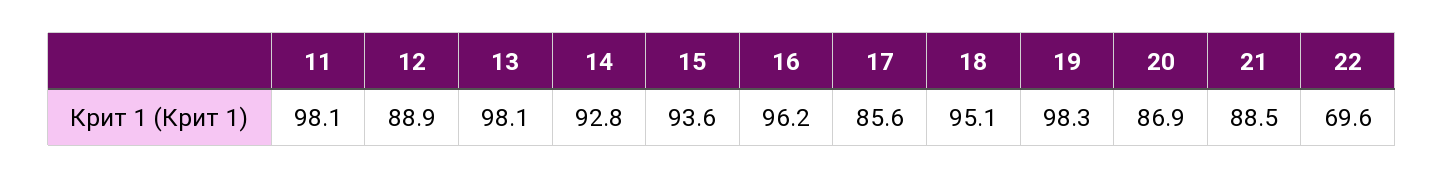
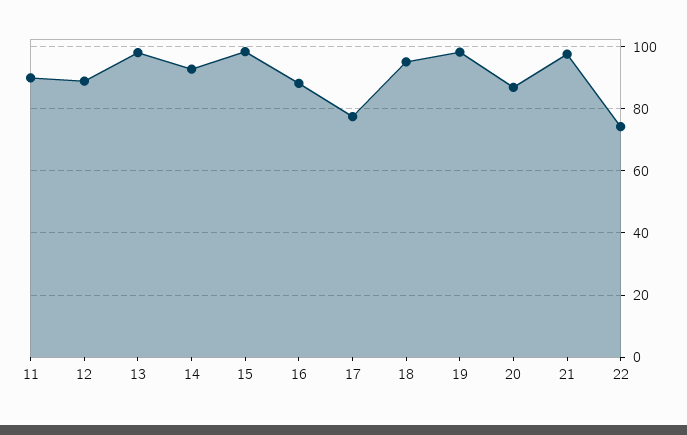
  {
-   "11": 98.1,
+   "11": 90,
    "12": 88.9,
    "13": 98.1,
    "14": 92.8,
-   "15": 93.6,
+   "15": 98,
-   "16": 96.2,
+   "16": 88,
-   "17": 85.6,
+   "17": 78,
    "18": 95.1,
    "19": 98.3,
    "20": 86.9,
-   "21": 88.5,
+   "21": 98,
-   "22": 69.6
+   "22": 74
  }

